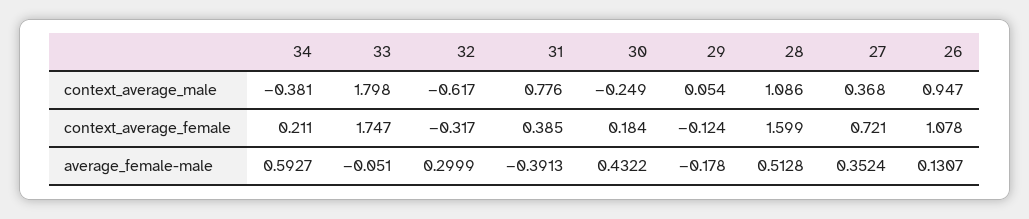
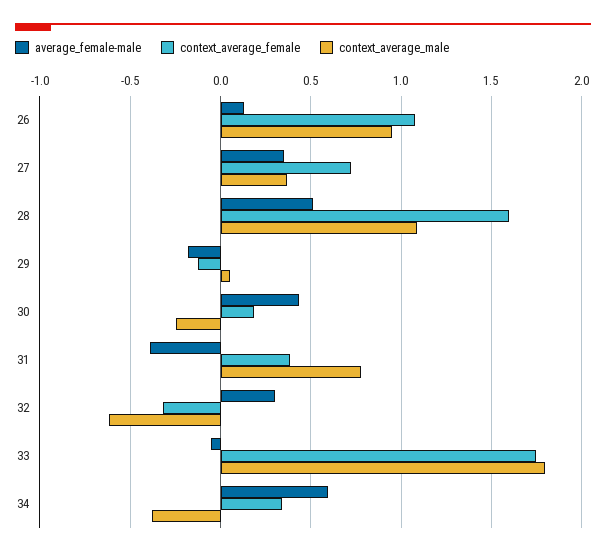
  {
    "context_average_male": {
      "34": -0.381,
      "33": 1.798,
      "32": -0.617,
      "31": 0.776,
      "30": -0.249,
      "29": 0.054,
      "28": 1.086,
      "27": 0.368,
      "26": 0.947
    },
    "context_average_female": {
-     "34": 0.211,
+     "34": 0.35,
      "33": 1.747,
      "32": -0.317,
      "31": 0.385,
      "30": 0.184,
      "29": -0.124,
      "28": 1.599,
      "27": 0.721,
      "26": 1.078
    },
    "average_female-male": {
      "34": 0.5927,
      "33": -0.051,
      "32": 0.2999,
      "31": -0.3913,
      "30": 0.4322,
      "29": -0.178,
      "28": 0.5128,
      "27": 0.3524,
      "26": 0.1307
    }
  }

